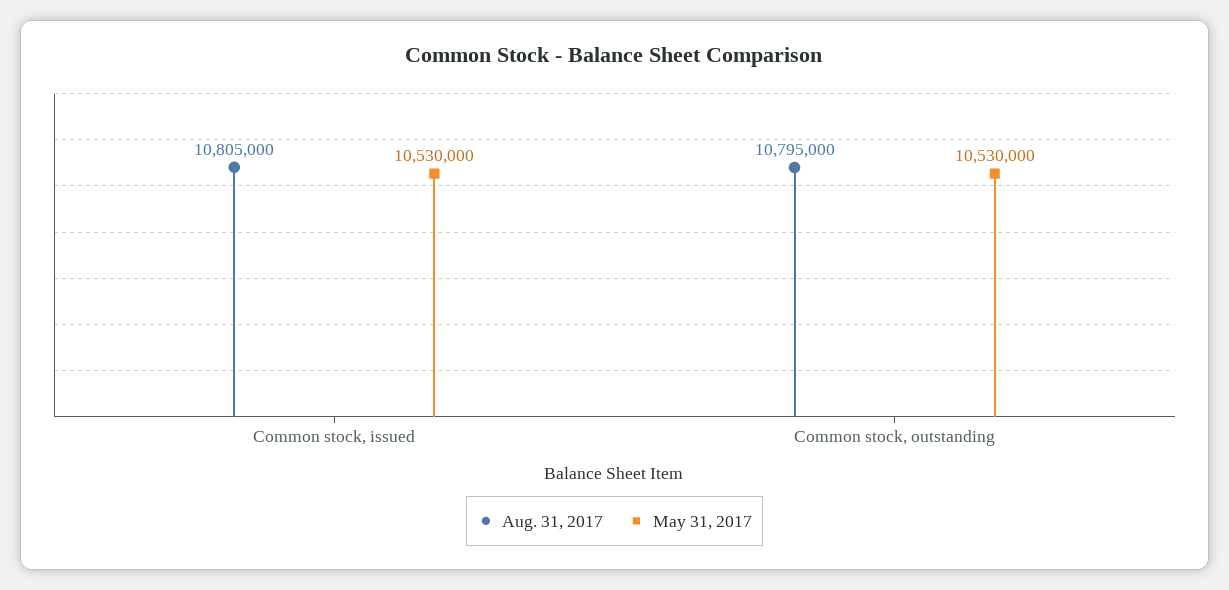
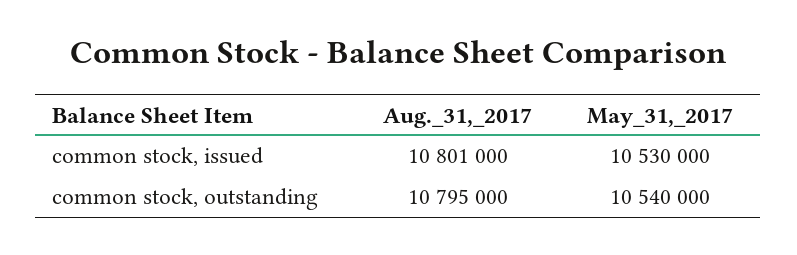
  {
    "Aug. 31, 2017": {
-     "Common stock, issued": 10805000,
+     "Common stock, issued": 10801000,
      "Common stock, outstanding": 10795000
    },
    "May 31, 2017": {
      "Common stock, issued": 10530000,
-     "Common stock, outstanding": 10530000
+     "Common stock, outstanding": 10540000
    }
  }

